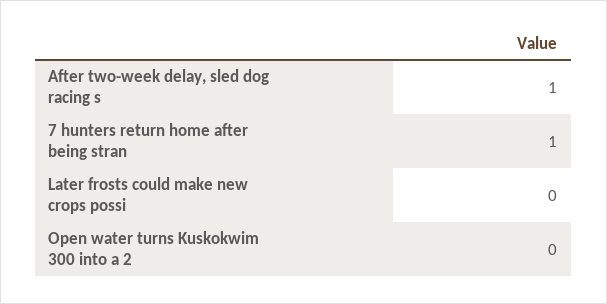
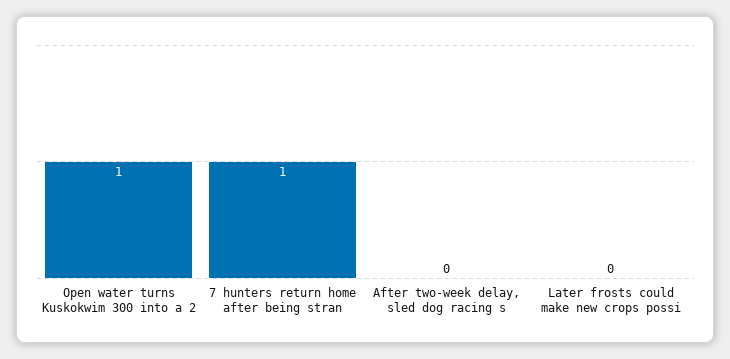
  {
-   "After two-week delay, sled dog racing s": 1,
+   "After two-week delay, sled dog racing s": 0,
    "7 hunters return home after being stran": 1,
    "Later frosts could make new crops possi": 0,
-   "Open water turns Kuskokwim 300 into a 2": 0
+   "Open water turns Kuskokwim 300 into a 2": 1
  }

